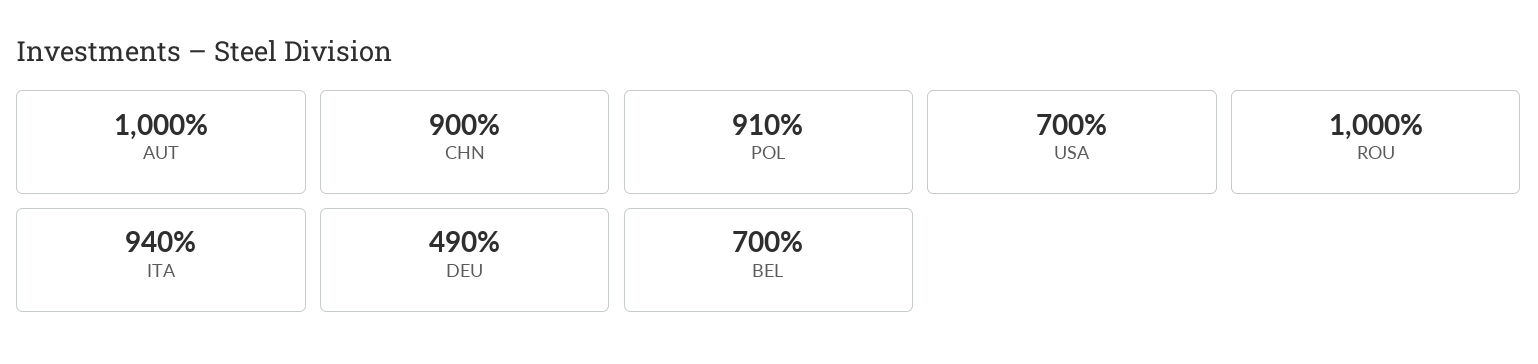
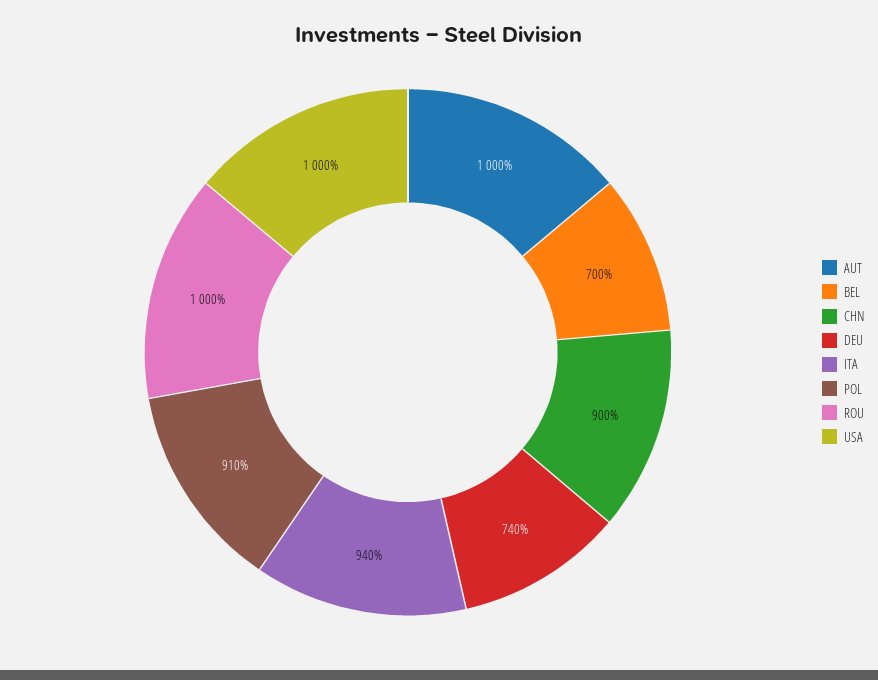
  {
    "AUT": 1000,
    "CHN": 900,
    "POL": 910,
-   "USA": 700,
+   "USA": 1000,
    "ROU": 1000,
    "ITA": 940,
-   "DEU": 490,
+   "DEU": 740,
    "BEL": 700
  }

